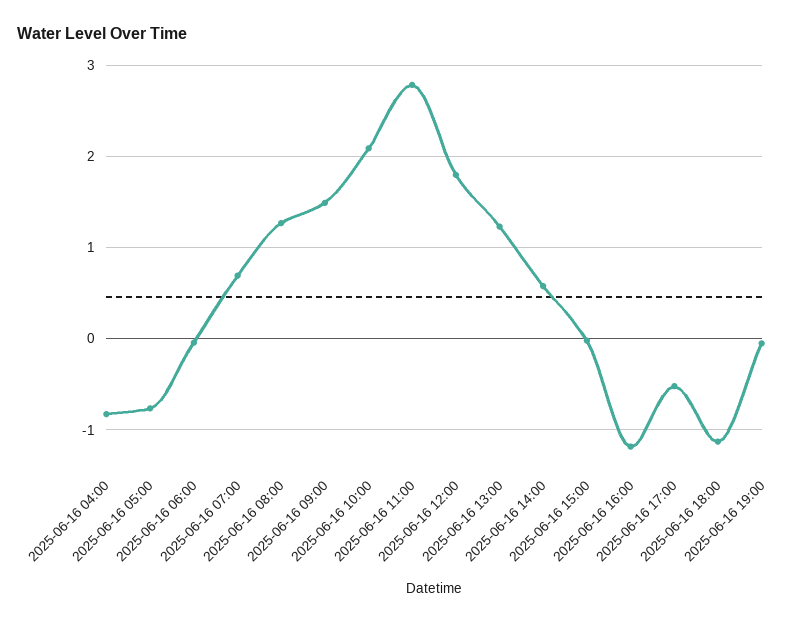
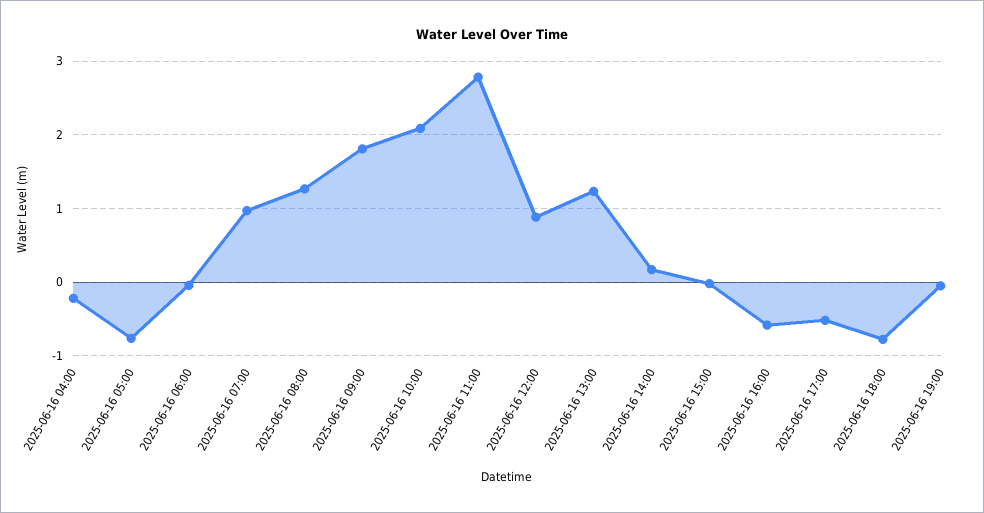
  {
-   "2025-06-16 04:00": -0.8,
+   "2025-06-16 04:00": -0.2,
    "2025-06-16 05:00": -0.8,
    "2025-06-16 06:00": 0,
-   "2025-06-16 07:00": 0.7,
+   "2025-06-16 07:00": 1,
    "2025-06-16 08:00": 1.3,
-   "2025-06-16 09:00": 1.5,
+   "2025-06-16 09:00": 1.8,
    "2025-06-16 10:00": 2.1,
    "2025-06-16 11:00": 2.8,
-   "2025-06-16 12:00": 1.8,
+   "2025-06-16 12:00": 0.9,
    "2025-06-16 13:00": 1.2,
-   "2025-06-16 14:00": 0.6,
+   "2025-06-16 14:00": 0.2,
    "2025-06-16 15:00": 0,
-   "2025-06-16 16:00": -1.2,
+   "2025-06-16 16:00": -0.6,
    "2025-06-16 17:00": -0.5,
-   "2025-06-16 18:00": -1.1,
+   "2025-06-16 18:00": -0.8,
    "2025-06-16 19:00": -0.1
  }

